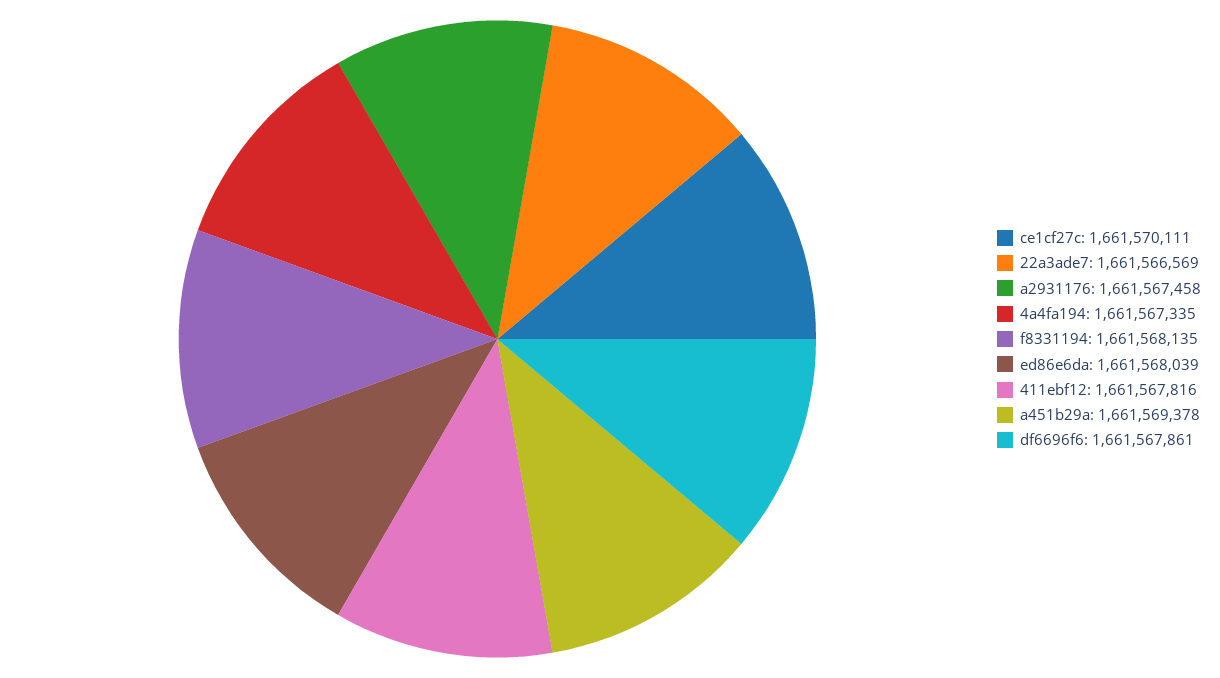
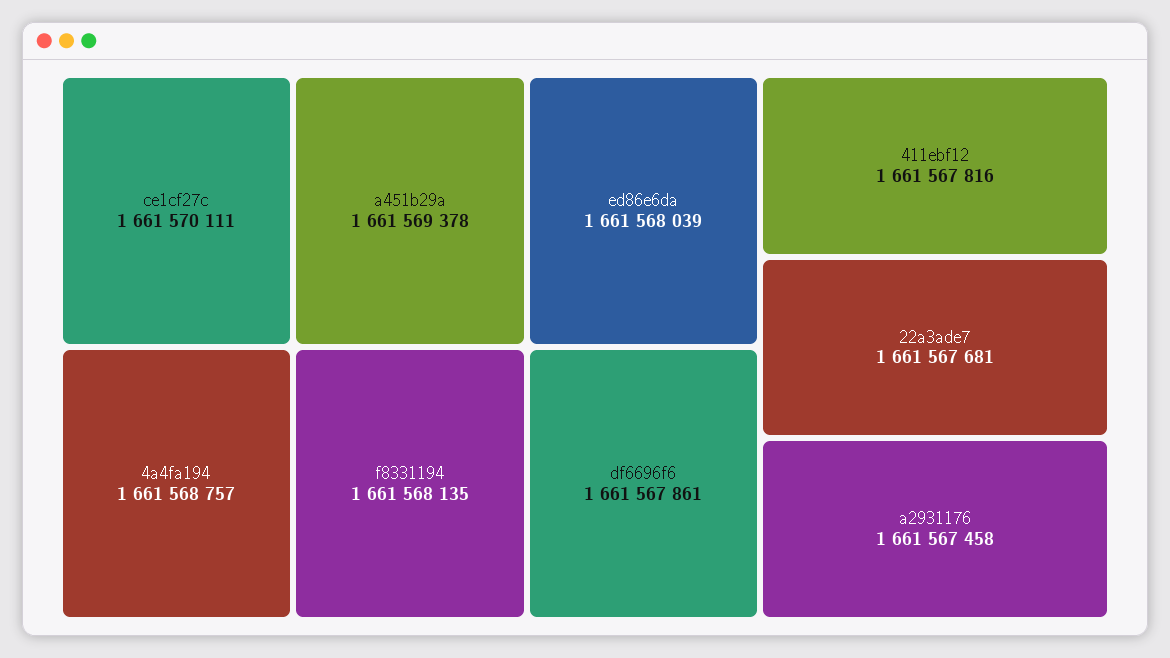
  {
    "ce1cf27c": 1661570111,
-   "22a3ade7": 1661566569,
+   "22a3ade7": 1661567681,
    "a2931176": 1661567458,
-   "4a4fa194": 1661567335,
+   "4a4fa194": 1661568757,
    "f8331194": 1661568135,
    "ed86e6da": 1661568039,
    "411ebf12": 1661567816,
    "a451b29a": 1661569378,
    "df6696f6": 1661567861
  }

